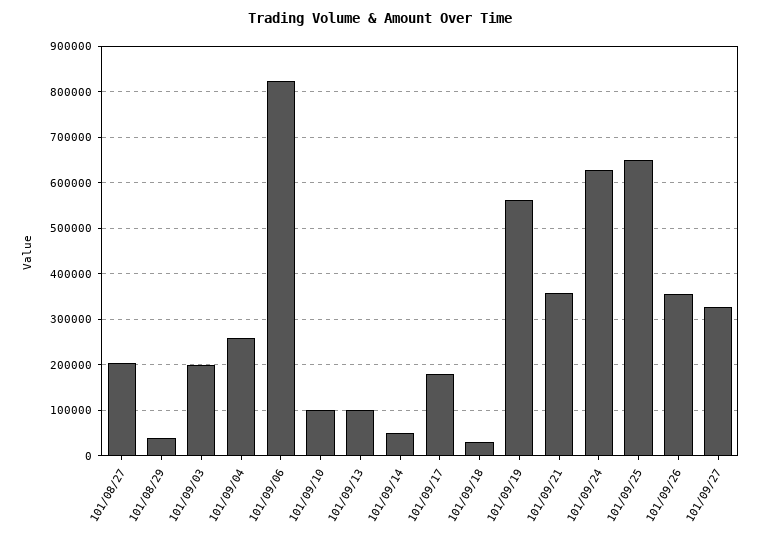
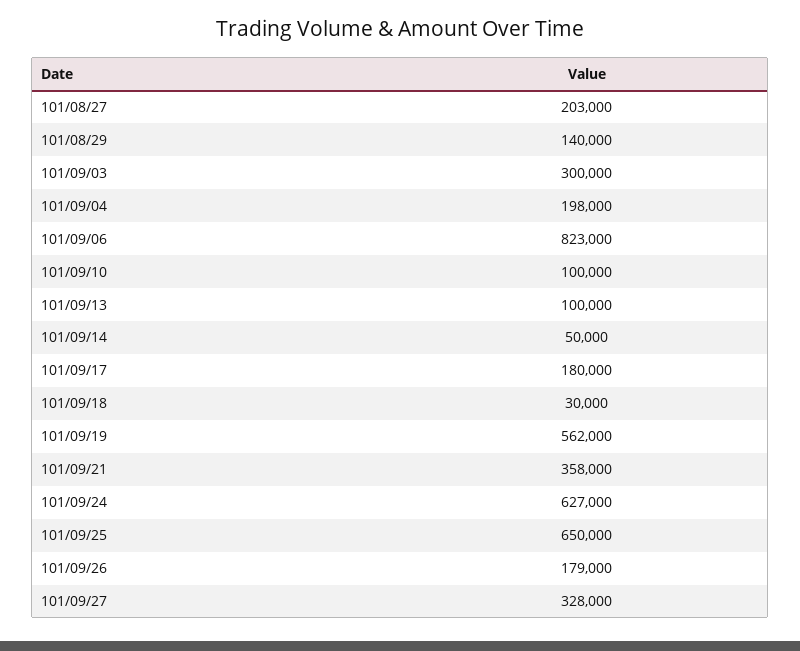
  {
    "101/08/27": 203000,
-   "101/08/29": 40000,
+   "101/08/29": 140000,
-   "101/09/03": 200000,
+   "101/09/03": 300000,
-   "101/09/04": 260000,
+   "101/09/04": 198000,
    "101/09/06": 823000,
    "101/09/10": 100000,
    "101/09/13": 100000,
    "101/09/14": 50000,
    "101/09/17": 180000,
    "101/09/18": 30000,
    "101/09/19": 562000,
    "101/09/21": 358000,
    "101/09/24": 627000,
    "101/09/25": 650000,
-   "101/09/26": 360000,
+   "101/09/26": 179000,
    "101/09/27": 328000
  }

